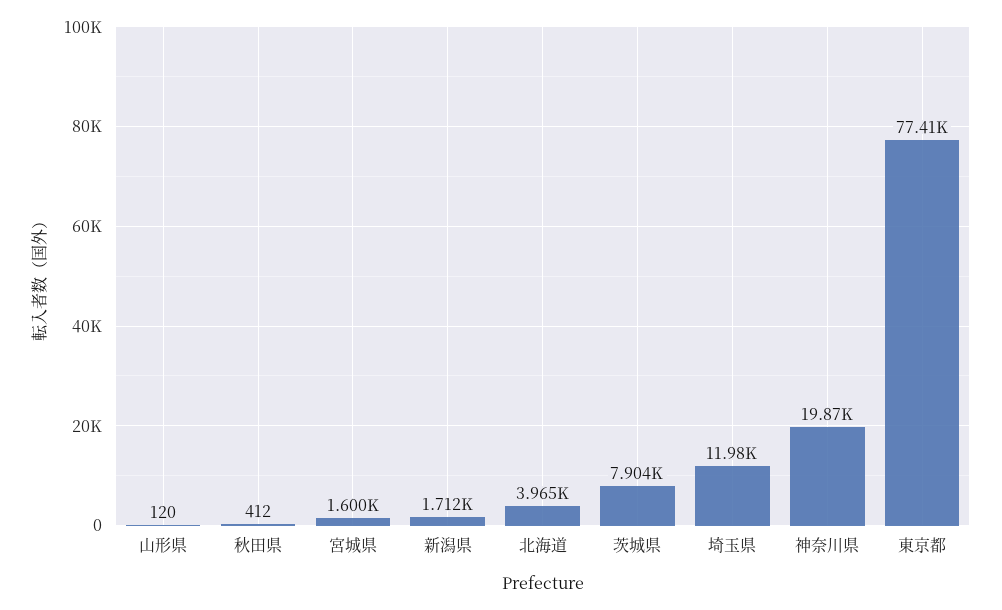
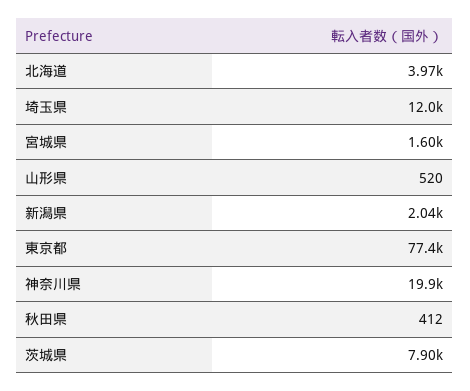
  {
-   "山形県": 120,
+   "山形県": 520,
    "秋田県": 412,
    "宮城県": 1600,
-   "新潟県": 1712,
+   "新潟県": 2040,
    "北海道": 3965,
    "茨城県": 7904,
    "埼玉県": 11980,
    "神奈川県": 19870,
    "東京都": 77410
  }

